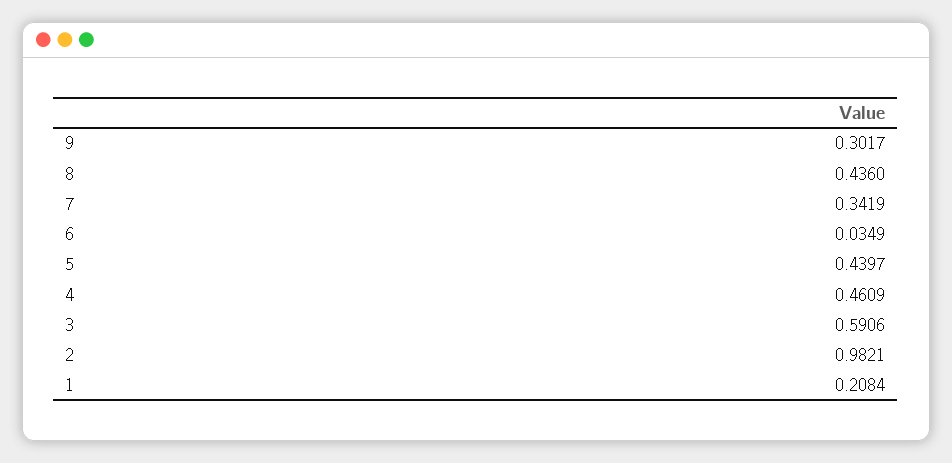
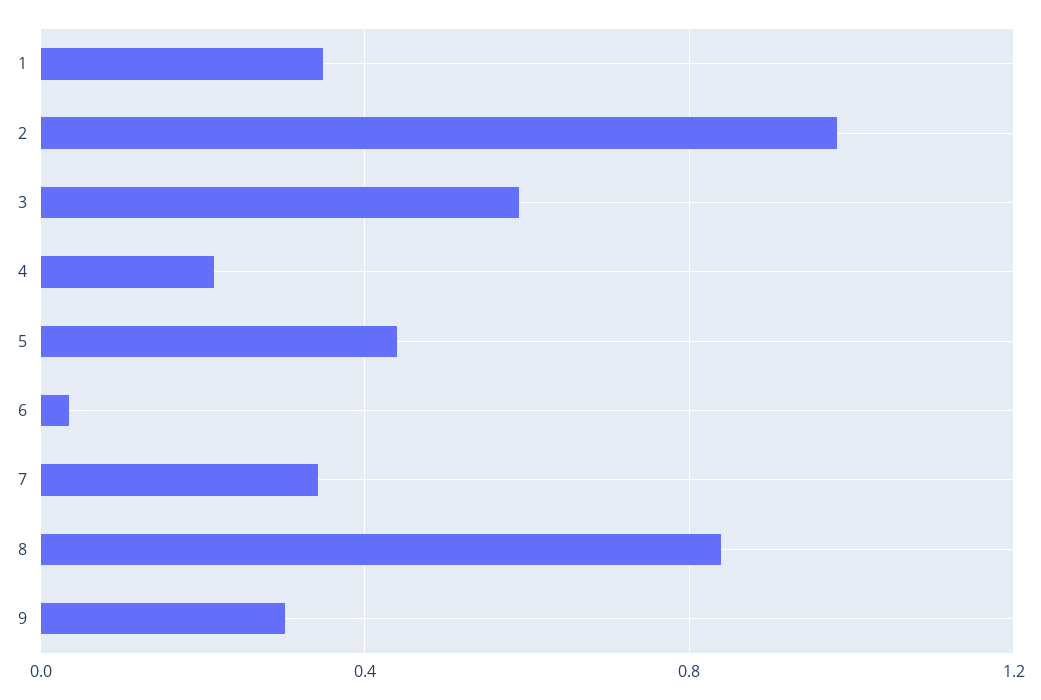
  {
    "9": 0.3017,
-   "8": 0.436,
+   "8": 0.85,
    "7": 0.3419,
    "6": 0.0349,
    "5": 0.4397,
-   "4": 0.4609,
+   "4": 0.2,
    "3": 0.5906,
    "2": 0.9821,
-   "1": 0.2084
+   "1": 0.35
  }

